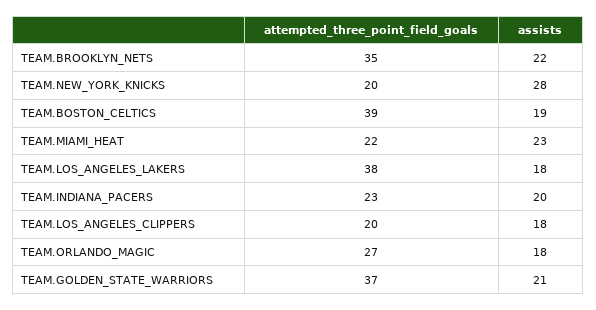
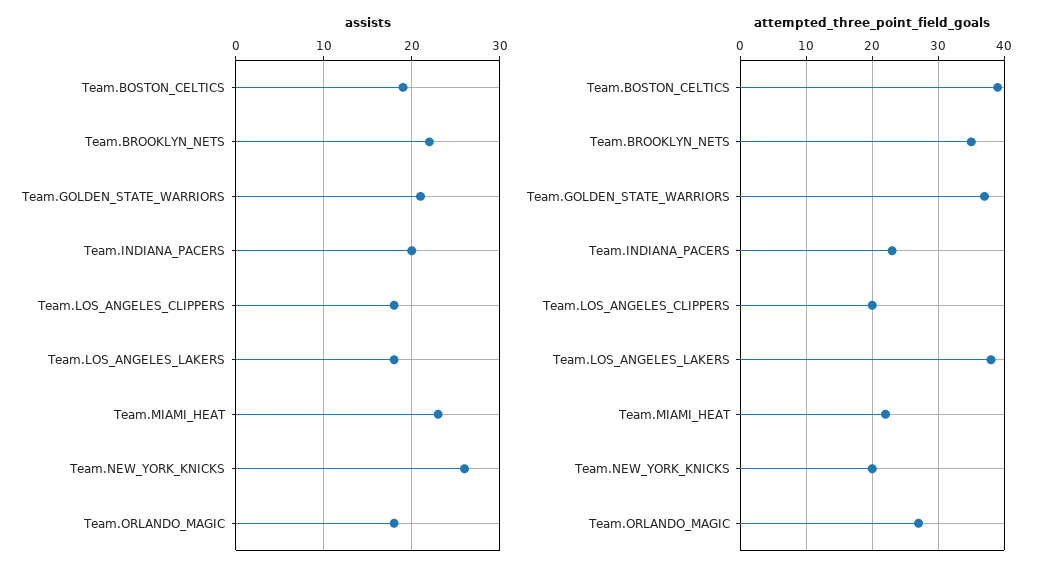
  {
    "attempted_three_point_field_goals": {
      "TEAM.BROOKLYN_NETS": 35,
      "TEAM.NEW_YORK_KNICKS": 20,
      "TEAM.BOSTON_CELTICS": 39,
      "TEAM.MIAMI_HEAT": 22,
      "TEAM.LOS_ANGELES_LAKERS": 38,
      "TEAM.INDIANA_PACERS": 23,
      "TEAM.LOS_ANGELES_CLIPPERS": 20,
      "TEAM.ORLANDO_MAGIC": 27,
      "TEAM.GOLDEN_STATE_WARRIORS": 37
    },
    "assists": {
      "TEAM.BROOKLYN_NETS": 22,
-     "TEAM.NEW_YORK_KNICKS": 28,
+     "TEAM.NEW_YORK_KNICKS": 26,
      "TEAM.BOSTON_CELTICS": 19,
      "TEAM.MIAMI_HEAT": 23,
      "TEAM.LOS_ANGELES_LAKERS": 18,
      "TEAM.INDIANA_PACERS": 20,
      "TEAM.LOS_ANGELES_CLIPPERS": 18,
      "TEAM.ORLANDO_MAGIC": 18,
      "TEAM.GOLDEN_STATE_WARRIORS": 21
    }
  }

